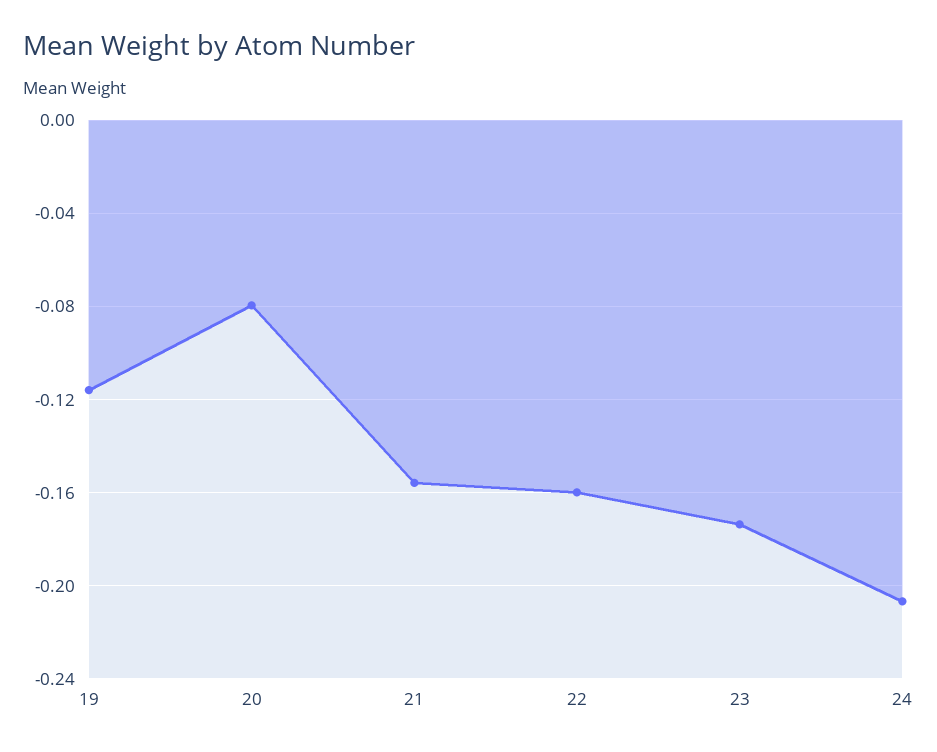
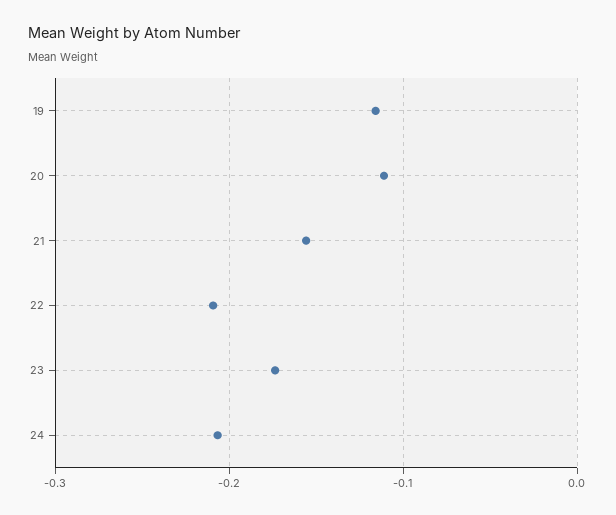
  {
    "19": -0.115,
-   "20": -0.08,
+   "20": -0.11,
    "21": -0.155,
-   "22": -0.16,
+   "22": -0.21,
    "23": -0.175,
    "24": -0.205
  }

